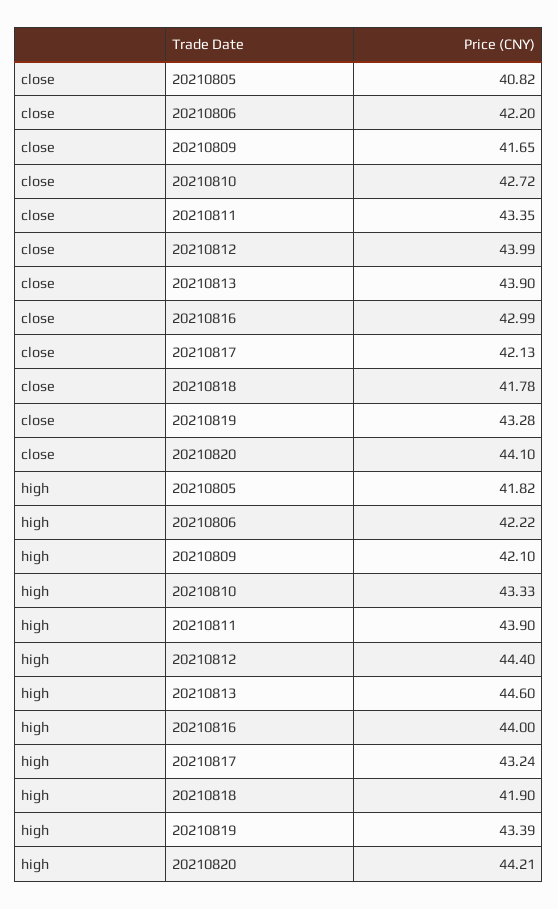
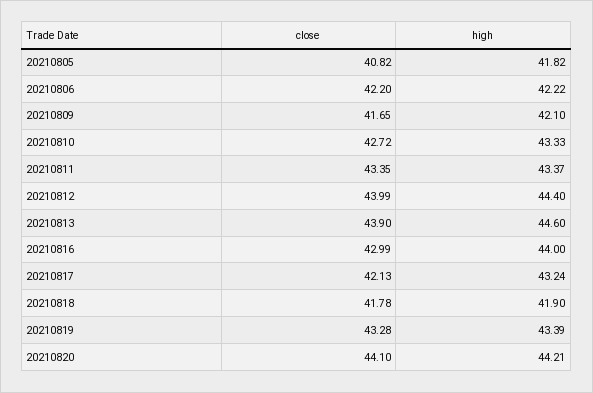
  {
    "close": {
      "20210805": 40.82,
      "20210806": 42.2,
      "20210809": 41.65,
      "20210810": 42.72,
      "20210811": 43.35,
      "20210812": 43.99,
      "20210813": 43.9,
      "20210816": 42.99,
      "20210817": 42.13,
      "20210818": 41.78,
      "20210819": 43.28,
      "20210820": 44.1
    },
    "high": {
      "20210805": 41.82,
      "20210806": 42.22,
      "20210809": 42.1,
      "20210810": 43.33,
-     "20210811": 43.9,
+     "20210811": 43.37,
      "20210812": 44.4,
      "20210813": 44.6,
      "20210816": 44,
      "20210817": 43.24,
      "20210818": 41.9,
      "20210819": 43.39,
      "20210820": 44.21
    }
  }

